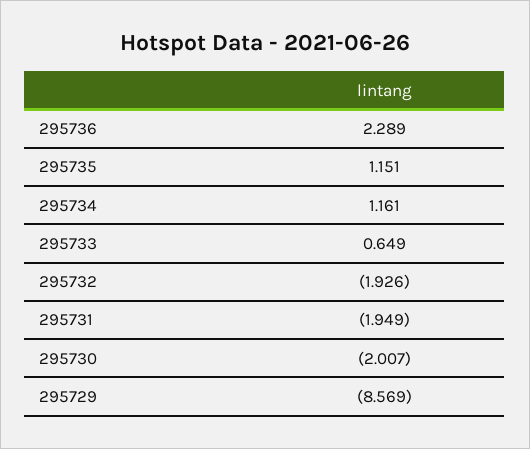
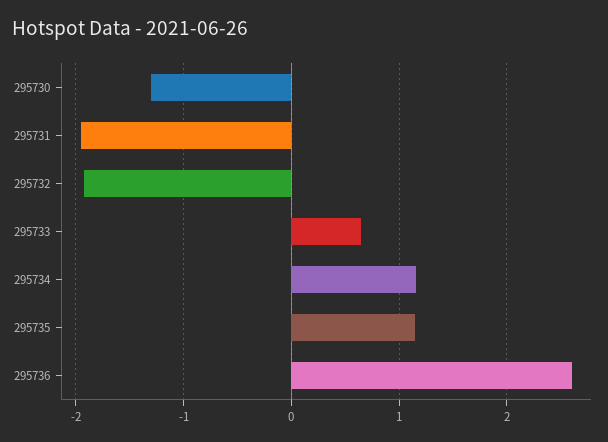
  {
-   "295736": 2.289,
+   "295736": 2.6,
    "295735": 1.151,
    "295734": 1.161,
    "295733": 0.649,
    "295732": -1.926,
    "295731": -1.949,
-   "295730": -2.007,
+   "295730": -1.3
-   "295729": -8.569
  }

